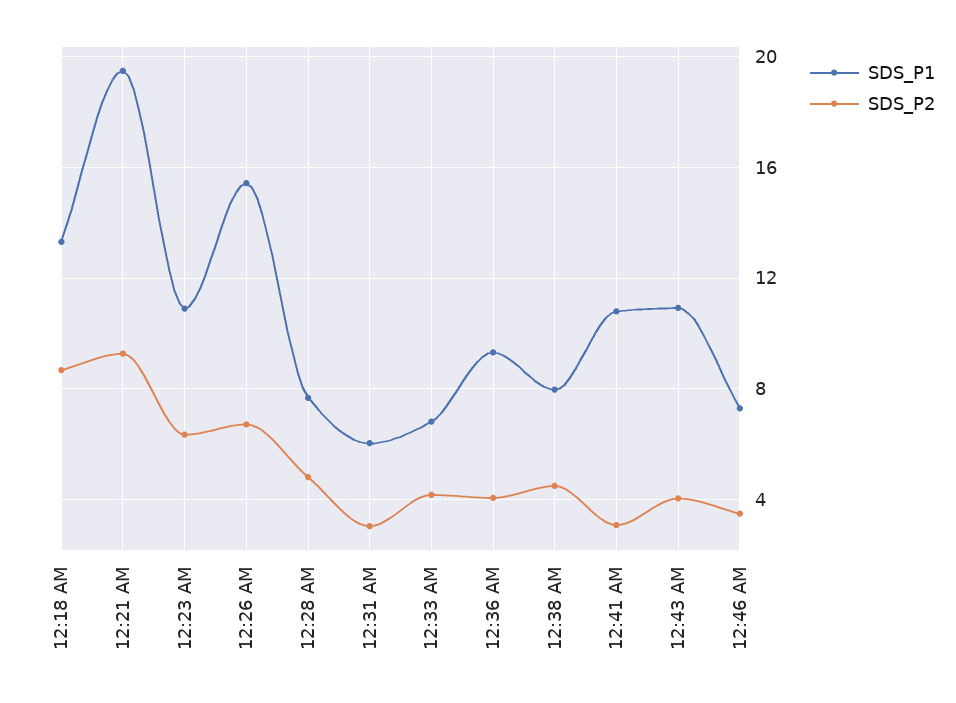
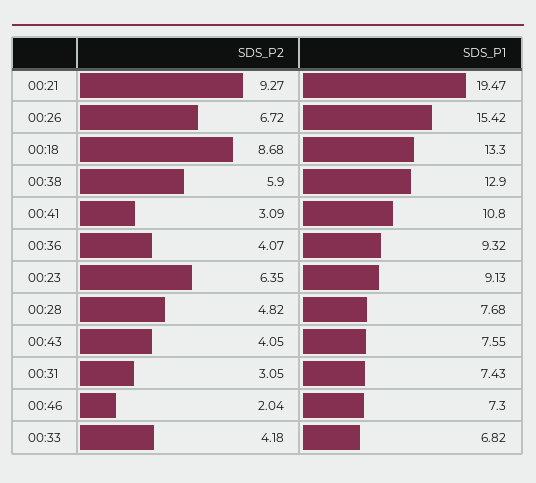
  {
    "SDS_P1": {
      "12:18 AM": 13.3,
      "12:21 AM": 19.47,
-     "12:23 AM": 11,
+     "12:23 AM": 9.13,
      "12:26 AM": 15.42,
      "12:28 AM": 7.68,
-     "12:31 AM": 6,
+     "12:31 AM": 7.43,
      "12:33 AM": 6.82,
      "12:36 AM": 9.32,
-     "12:38 AM": 8,
+     "12:38 AM": 12.9,
      "12:41 AM": 10.8,
-     "12:43 AM": 11,
+     "12:43 AM": 7.55,
      "12:46 AM": 7.3
    },
    "SDS_P2": {
      "12:18 AM": 8.68,
      "12:21 AM": 9.27,
      "12:23 AM": 6.35,
      "12:26 AM": 6.72,
      "12:28 AM": 4.82,
      "12:31 AM": 3.05,
      "12:33 AM": 4.18,
      "12:36 AM": 4.07,
-     "12:38 AM": 4.5,
+     "12:38 AM": 5.9,
      "12:41 AM": 3.09,
      "12:43 AM": 4.05,
-     "12:46 AM": 3.5
+     "12:46 AM": 2.04
    }
  }

